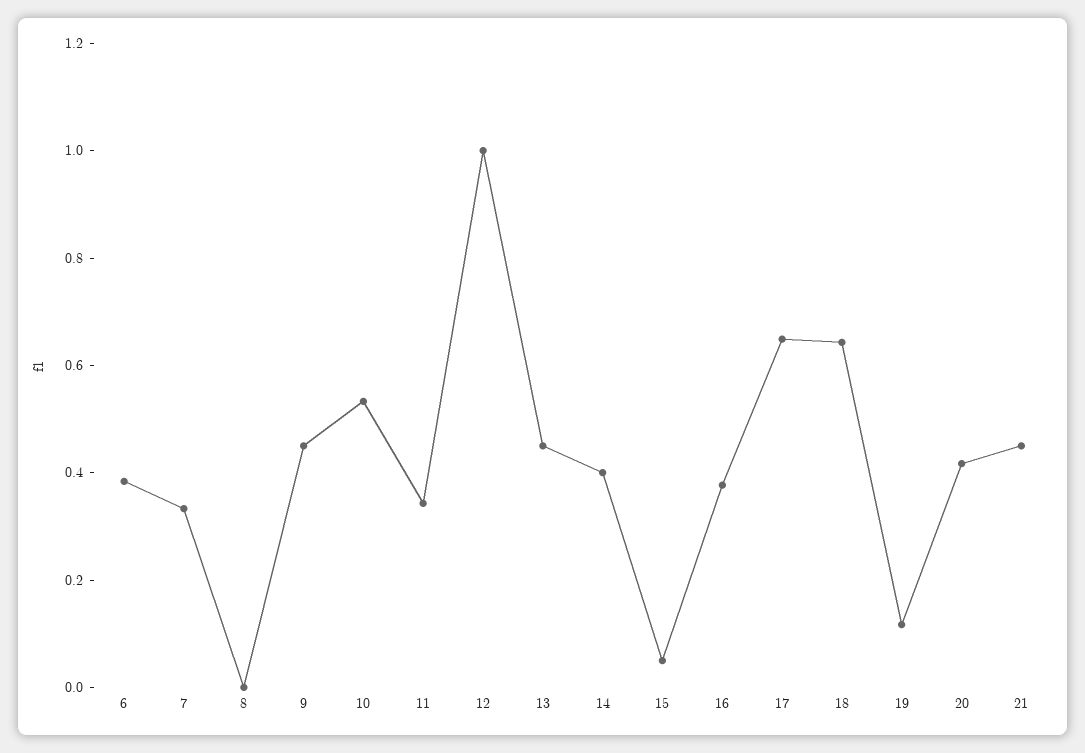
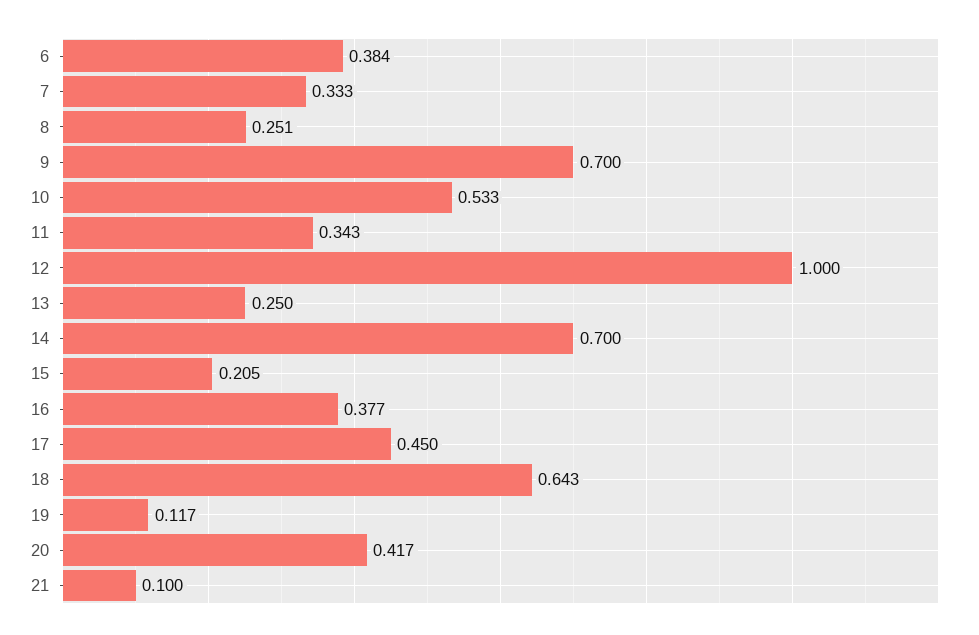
  {
    "6": 0.384,
    "7": 0.333,
-   "8": 0,
+   "8": 0.251,
-   "9": 0.45,
+   "9": 0.7,
    "10": 0.533,
    "11": 0.343,
    "12": 1,
-   "13": 0.45,
+   "13": 0.25,
-   "14": 0.4,
+   "14": 0.7,
-   "15": 0.05,
+   "15": 0.205,
    "16": 0.377,
-   "17": 0.65,
+   "17": 0.45,
    "18": 0.643,
    "19": 0.117,
    "20": 0.417,
-   "21": 0.45
+   "21": 0.1
  }

